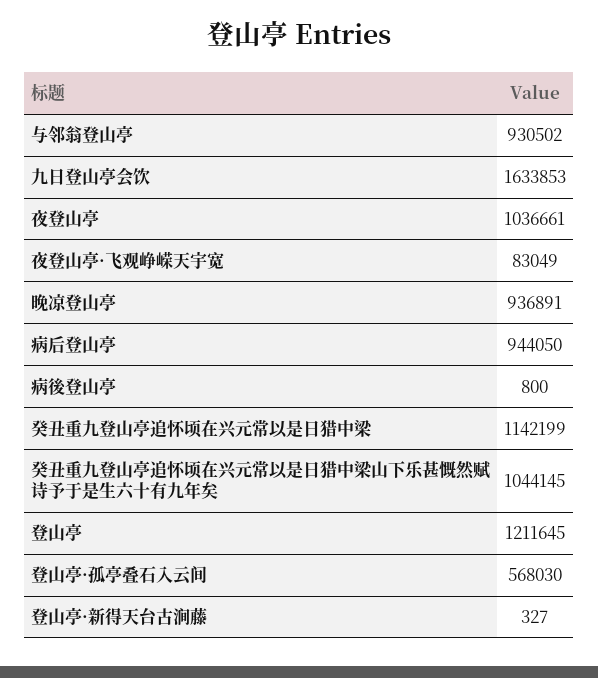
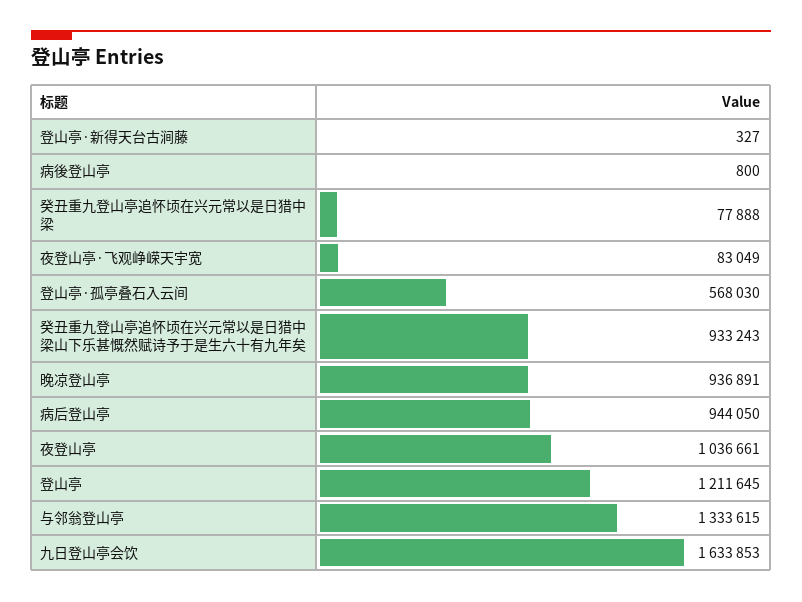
  {
-   "与邻翁登山亭": 930502,
+   "与邻翁登山亭": 1333615,
    "九日登山亭会饮": 1633853,
    "夜登山亭": 1036661,
    "夜登山亭·飞观峥嵘天宇宽": 83049,
    "晚凉登山亭": 936891,
    "病后登山亭": 944050,
    "病後登山亭": 800,
-   "癸丑重九登山亭追怀顷在兴元常以是日猎中梁": 1142199,
+   "癸丑重九登山亭追怀顷在兴元常以是日猎中梁": 77888,
-   "癸丑重九登山亭追怀顷在兴元常以是日猎中梁山下乐甚慨然赋诗予于是生六十有九年矣": 1044145,
+   "癸丑重九登山亭追怀顷在兴元常以是日猎中梁山下乐甚慨然赋诗予于是生六十有九年矣": 933243,
    "登山亭": 1211645,
    "登山亭·孤亭叠石入云间": 568030,
    "登山亭·新得天台古涧藤": 327
  }

